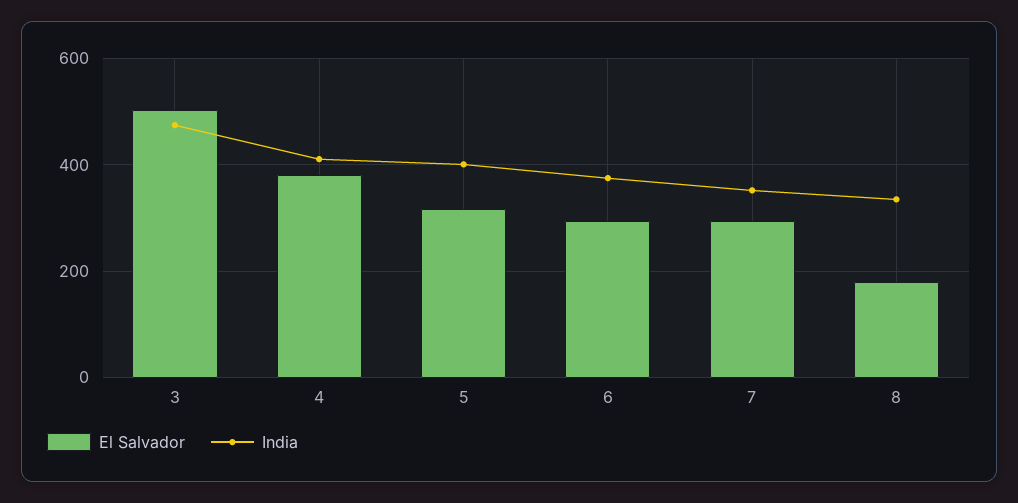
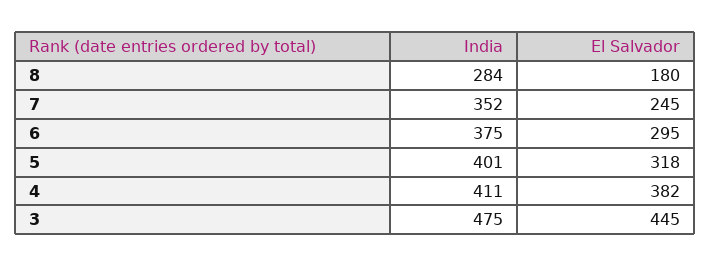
  {
    "El Salvador": {
-     "3": 500,
+     "3": 445,
      "4": 382,
      "5": 318,
      "6": 295,
-     "7": 300,
+     "7": 245,
      "8": 180
    },
    "India": {
      "3": 475,
      "4": 411,
      "5": 401,
      "6": 375,
      "7": 352,
-     "8": 340
+     "8": 284
    }
  }

